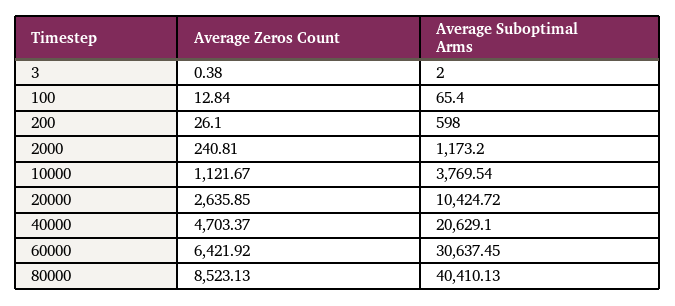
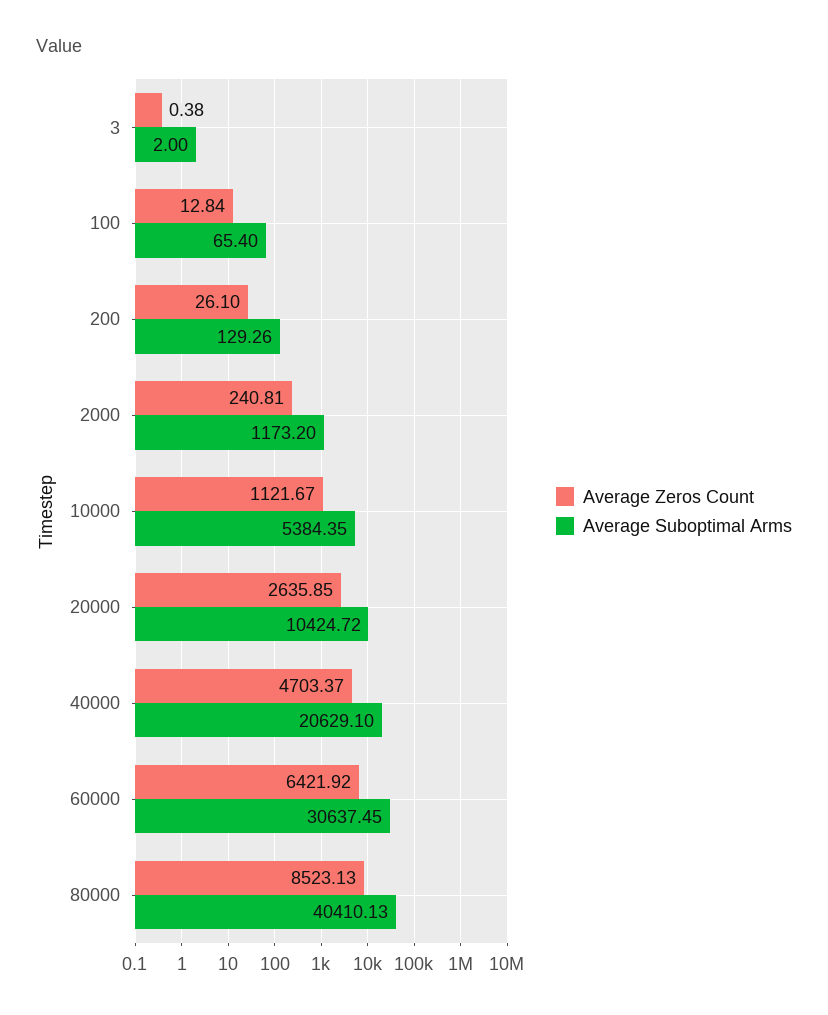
  {
    "Average Zeros Count": {
      "3": 0.38,
      "100": 12.84,
      "200": 26.1,
      "2000": 240.81,
      "10000": 1121.67,
      "20000": 2635.85,
      "40000": 4703.37,
      "60000": 6421.92,
      "80000": 8523.13
    },
    "Average Suboptimal Arms": {
      "3": 2,
      "100": 65.4,
-     "200": 598,
+     "200": 129.26,
      "2000": 1173.2,
-     "10000": 3769.54,
+     "10000": 5384.35,
      "20000": 10424.72,
      "40000": 20629.1,
      "60000": 30637.45,
      "80000": 40410.13
    }
  }

